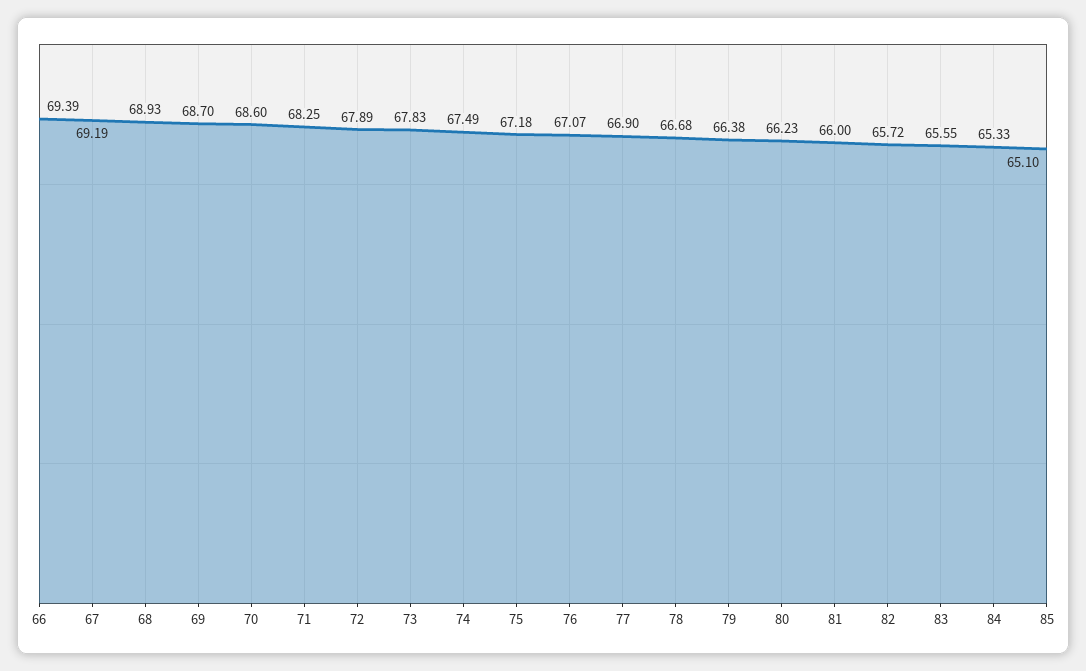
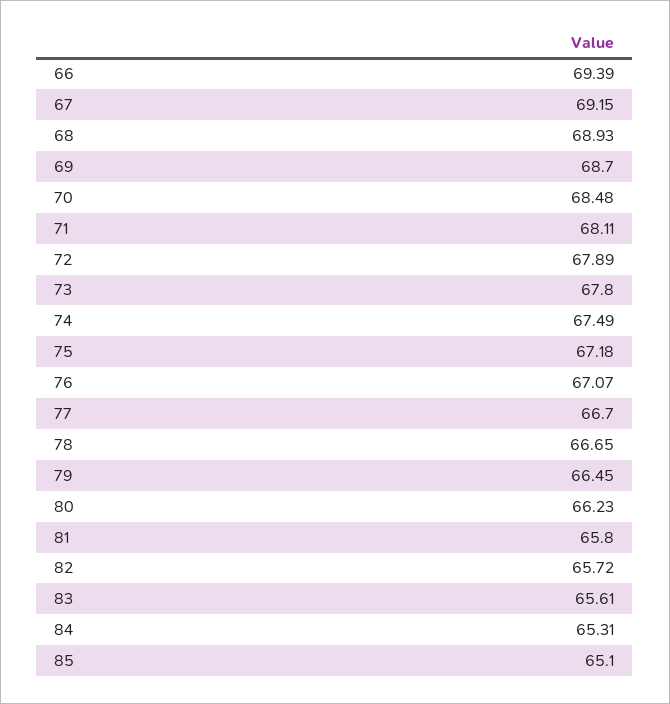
  {
    "66": 69.39,
-   "67": 69.19,
+   "67": 69.15,
    "68": 68.93,
    "69": 68.7,
-   "70": 68.6,
+   "70": 68.48,
-   "71": 68.25,
+   "71": 68.11,
    "72": 67.89,
-   "73": 67.83,
+   "73": 67.8,
    "74": 67.49,
    "75": 67.18,
    "76": 67.07,
-   "77": 66.9,
+   "77": 66.7,
-   "78": 66.68,
+   "78": 66.65,
-   "79": 66.38,
+   "79": 66.45,
    "80": 66.23,
-   "81": 66,
+   "81": 65.8,
    "82": 65.72,
-   "83": 65.55,
+   "83": 65.61,
-   "84": 65.33,
+   "84": 65.31,
    "85": 65.1
  }

